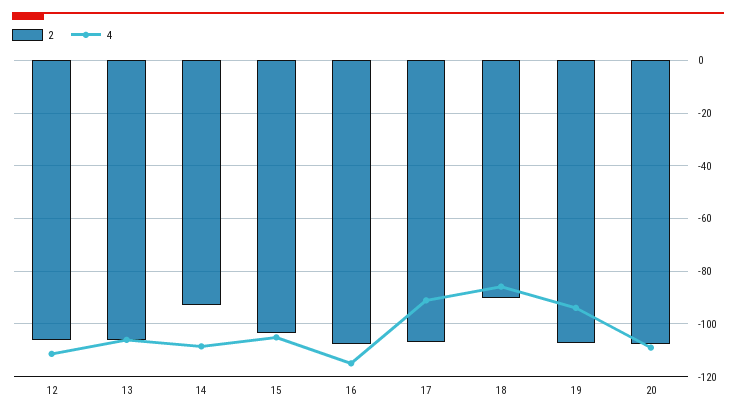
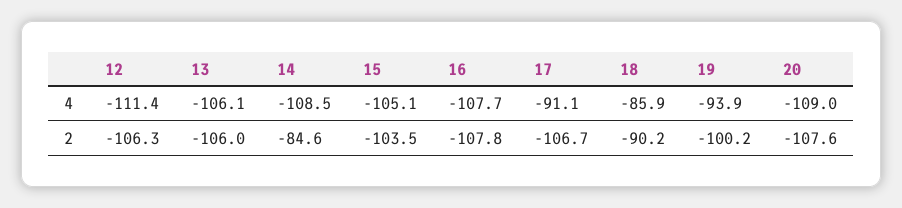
  {
    "2": {
      "12": -106.3,
      "13": -106,
-     "14": -92.5,
+     "14": -84.6,
      "15": -103.5,
      "16": -107.8,
      "17": -106.7,
      "18": -90.2,
-     "19": -107.5,
+     "19": -100.2,
      "20": -107.6
    },
    "4": {
      "12": -111.4,
      "13": -106.1,
      "14": -108.5,
      "15": -105.1,
-     "16": -115,
+     "16": -107.7,
      "17": -91.1,
      "18": -85.9,
      "19": -93.9,
      "20": -109
    }
  }

